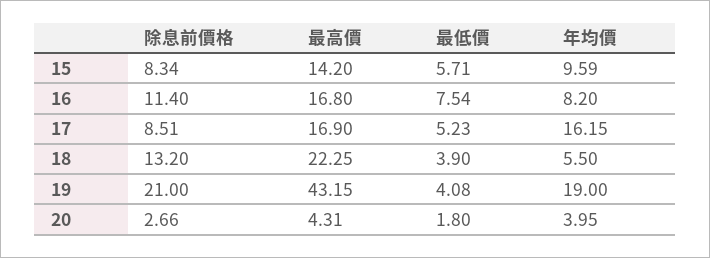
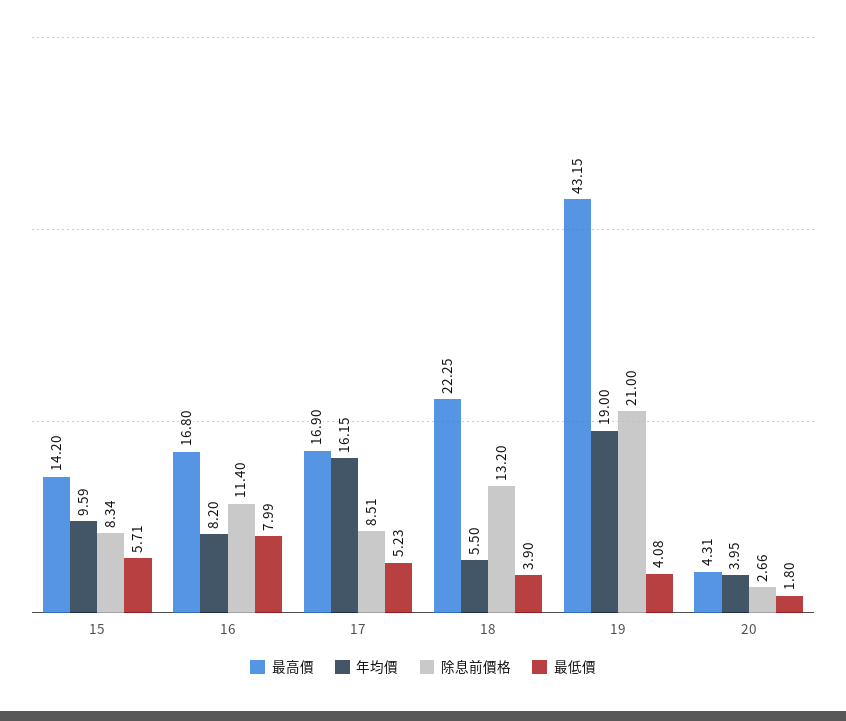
  {
    "除息前價格": {
      "15": 8.34,
      "16": 11.4,
      "17": 8.51,
      "18": 13.2,
      "19": 21,
      "20": 2.66
    },
    "最高價": {
      "15": 14.2,
      "16": 16.8,
      "17": 16.9,
      "18": 22.25,
      "19": 43.15,
      "20": 4.31
    },
    "最低價": {
      "15": 5.71,
-     "16": 7.54,
+     "16": 7.99,
      "17": 5.23,
      "18": 3.9,
      "19": 4.08,
      "20": 1.8
    },
    "年均價": {
      "15": 9.59,
      "16": 8.2,
      "17": 16.15,
      "18": 5.5,
      "19": 19,
      "20": 3.95
    }
  }

